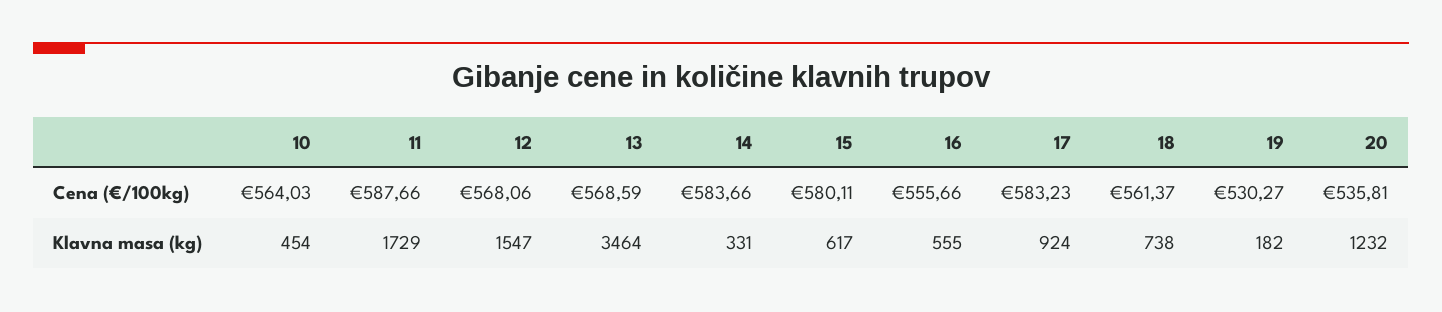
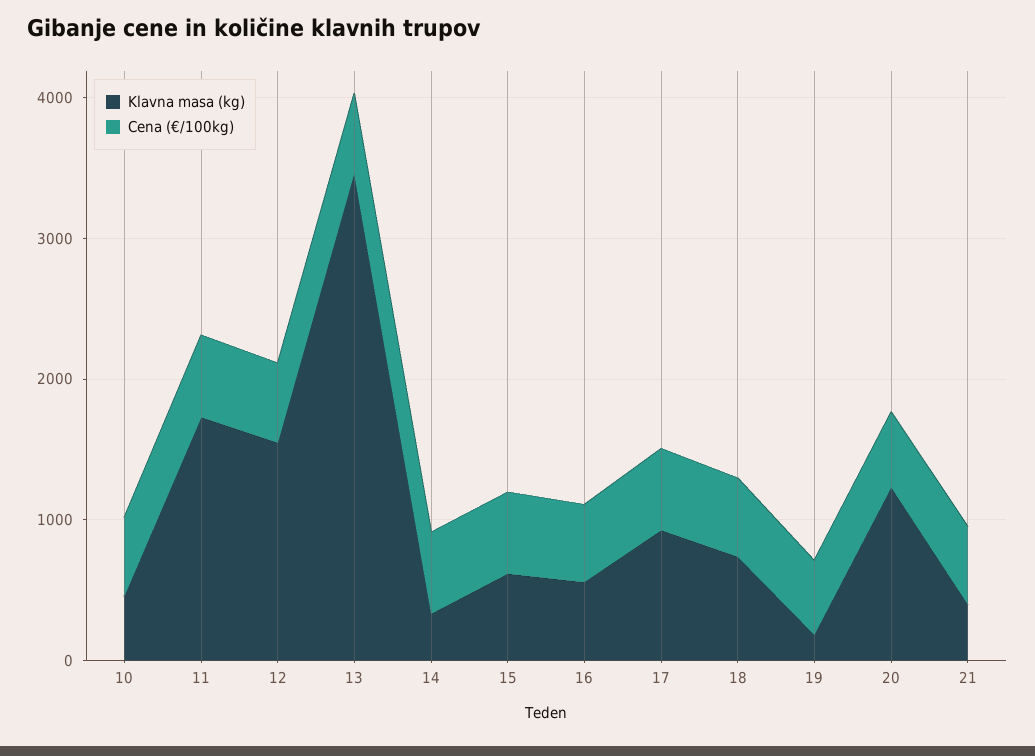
  {
    "Cena (€/100kg)": {
      "10": 564.03,
      "11": 587.66,
      "12": 568.06,
      "13": 568.59,
      "14": 583.66,
      "15": 580.11,
      "16": 555.66,
      "17": 583.23,
      "18": 561.37,
      "19": 530.27,
-     "20": 535.81
+     "20": 535.81,
+     "21": 600
    },
    "Klavna masa (kg)": {
      "10": 454,
      "11": 1729,
      "12": 1547,
      "13": 3464,
      "14": 331,
      "15": 617,
      "16": 555,
      "17": 924,
      "18": 738,
      "19": 182,
-     "20": 1232
+     "20": 1232,
+     "21": 400
    }
  }

